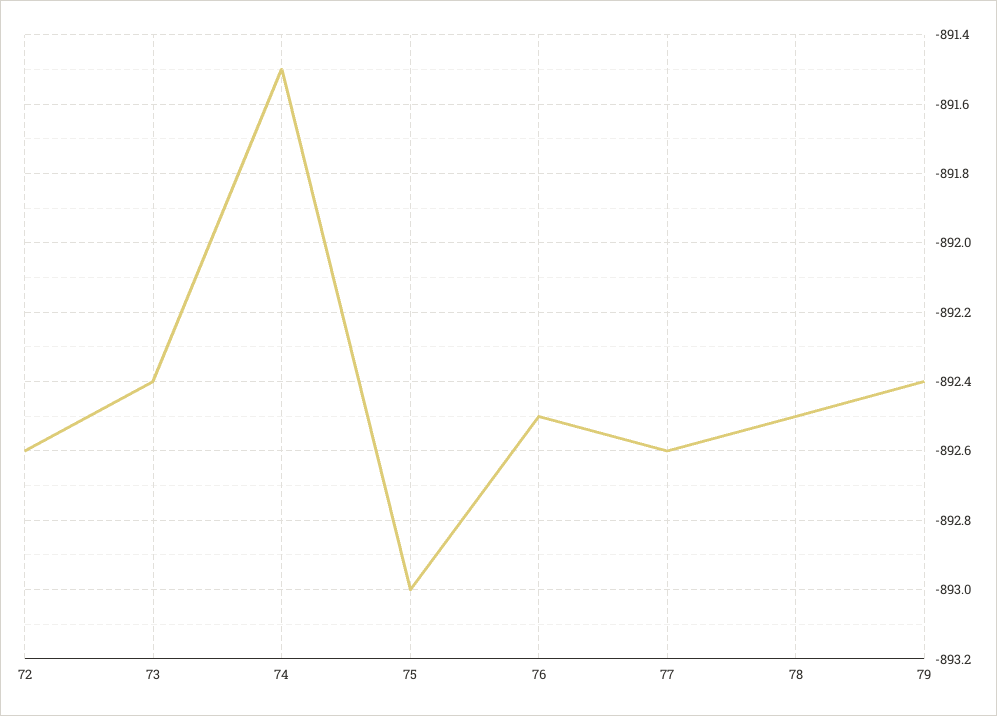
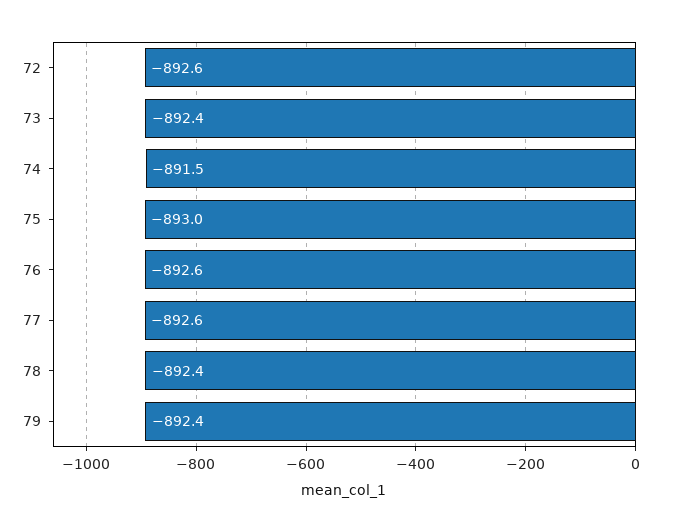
  {
    "72": -892.6,
    "73": -892.4,
    "74": -891.5,
    "75": -893,
-   "76": -892.5,
+   "76": -892.6,
    "77": -892.6,
-   "78": -892.5,
+   "78": -892.4,
    "79": -892.4
  }

